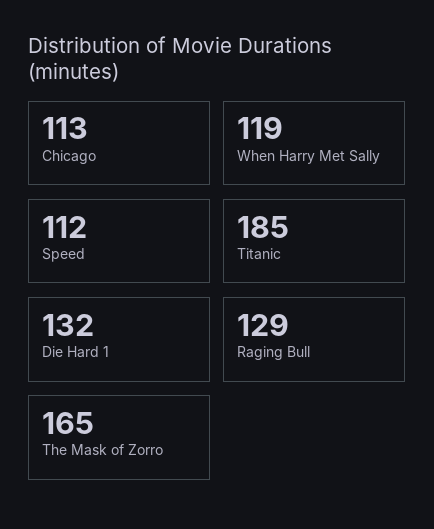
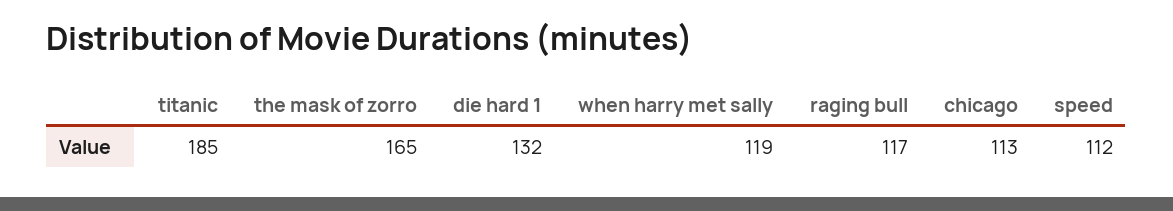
  {
    "Chicago": 113,
    "When Harry Met Sally": 119,
    "Speed": 112,
    "Titanic": 185,
    "Die Hard 1": 132,
-   "Raging Bull": 129,
+   "Raging Bull": 117,
    "The Mask of Zorro": 165
  }

